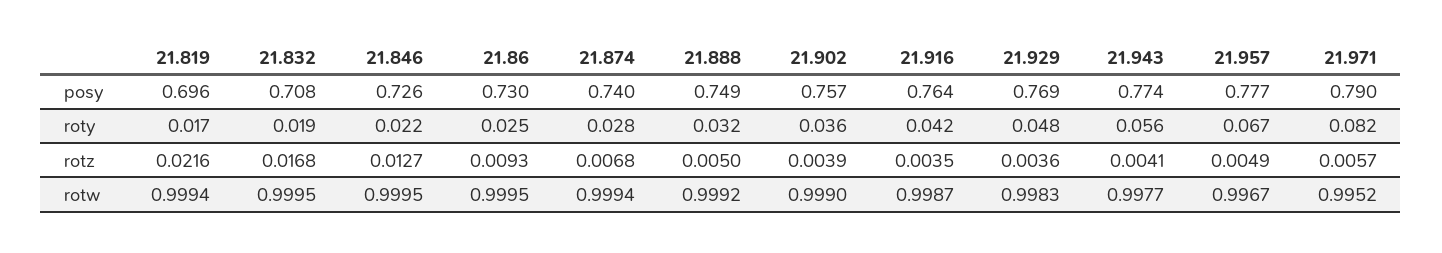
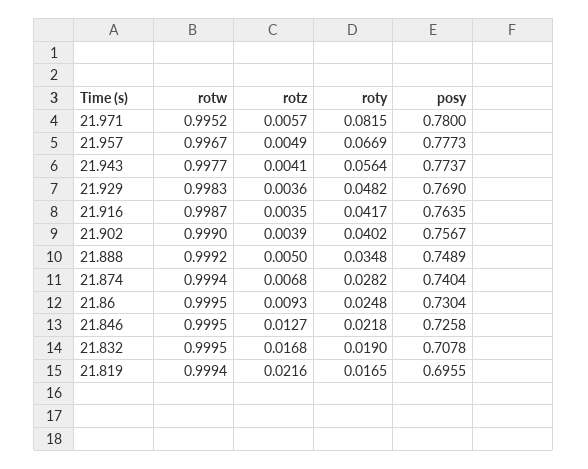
  {
    "21.819": {
      "posy": 0.6955,
      "roty": 0.0165,
      "rotz": 0.0216,
      "rotw": 0.9994
    },
    "21.832": {
      "posy": 0.7078,
      "roty": 0.019,
      "rotz": 0.0168,
      "rotw": 0.9995
    },
    "21.846": {
      "posy": 0.7258,
      "roty": 0.0218,
      "rotz": 0.0127,
      "rotw": 0.9995
    },
    "21.86": {
      "posy": 0.7304,
      "roty": 0.0248,
      "rotz": 0.0093,
      "rotw": 0.9995
    },
    "21.874": {
      "posy": 0.7404,
      "roty": 0.0282,
      "rotz": 0.0068,
      "rotw": 0.9994
    },
    "21.888": {
      "posy": 0.7489,
-     "roty": 0.032,
+     "roty": 0.0348,
      "rotz": 0.005,
      "rotw": 0.9992
    },
    "21.902": {
      "posy": 0.7567,
-     "roty": 0.036,
+     "roty": 0.0402,
      "rotz": 0.0039,
      "rotw": 0.999
    },
    "21.916": {
      "posy": 0.7635,
      "roty": 0.0417,
      "rotz": 0.0035,
      "rotw": 0.9987
    },
    "21.929": {
      "posy": 0.769,
      "roty": 0.0482,
      "rotz": 0.0036,
      "rotw": 0.9983
    },
    "21.943": {
      "posy": 0.7737,
      "roty": 0.0564,
      "rotz": 0.0041,
      "rotw": 0.9977
    },
    "21.957": {
      "posy": 0.7773,
      "roty": 0.0669,
      "rotz": 0.0049,
      "rotw": 0.9967
    },
    "21.971": {
-     "posy": 0.79,
+     "posy": 0.78,
      "roty": 0.0815,
      "rotz": 0.0057,
      "rotw": 0.9952
    }
  }

